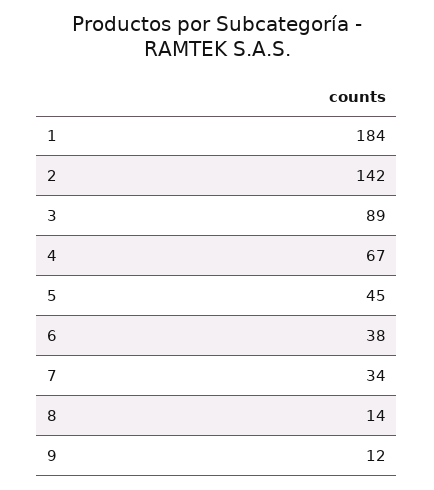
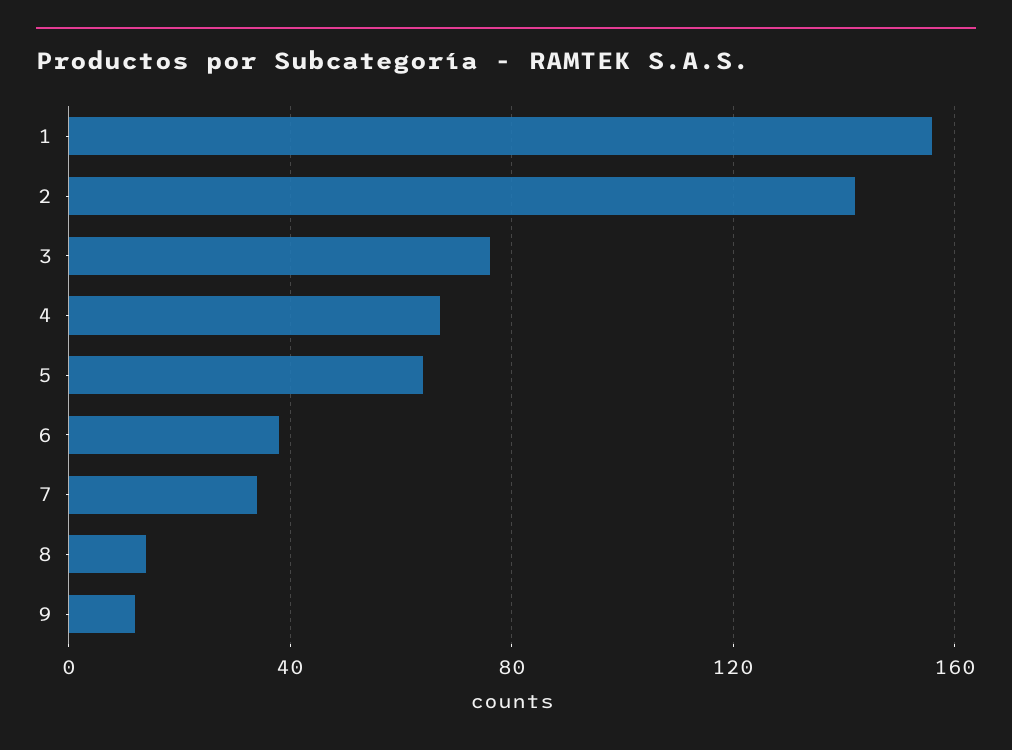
  {
-   "1": 184,
+   "1": 155,
    "2": 142,
-   "3": 89,
+   "3": 75,
    "4": 67,
-   "5": 45,
+   "5": 65,
    "6": 38,
    "7": 34,
    "8": 14,
    "9": 12
  }

